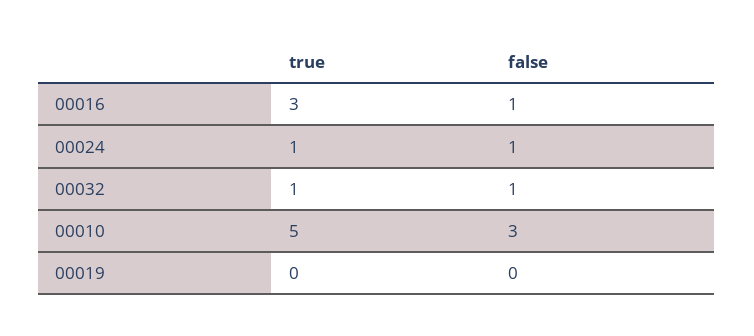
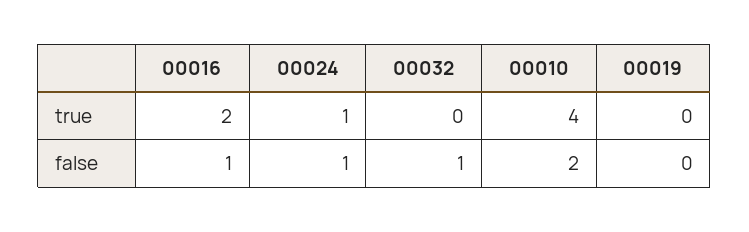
  {
    "true": {
-     "00016": 3,
+     "00016": 2,
      "00024": 1,
-     "00032": 1,
+     "00032": 0,
-     "00010": 5,
+     "00010": 4,
      "00019": 0
    },
    "false": {
      "00016": 1,
      "00024": 1,
      "00032": 1,
-     "00010": 3,
+     "00010": 2,
      "00019": 0
    }
  }

